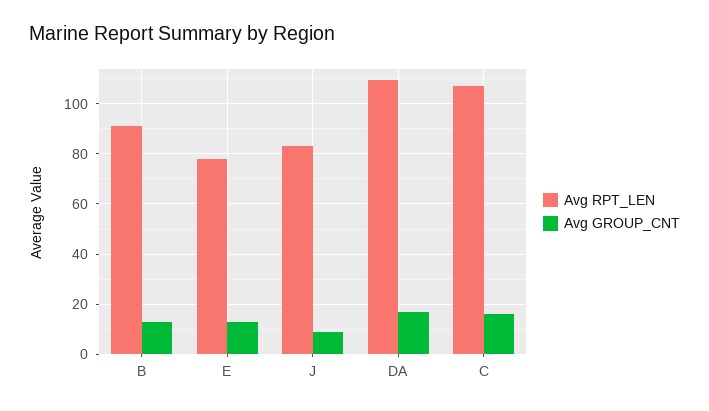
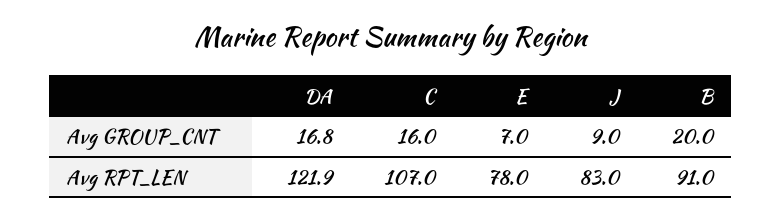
  {
    "Avg RPT_LEN": {
      "B": 91,
      "E": 78,
      "J": 83,
-     "DA": 110,
+     "DA": 121.9,
      "C": 107
    },
    "Avg GROUP_CNT": {
-     "B": 12.5,
+     "B": 20,
-     "E": 12.5,
+     "E": 7,
      "J": 9,
      "DA": 16.8,
      "C": 16
    }
  }

